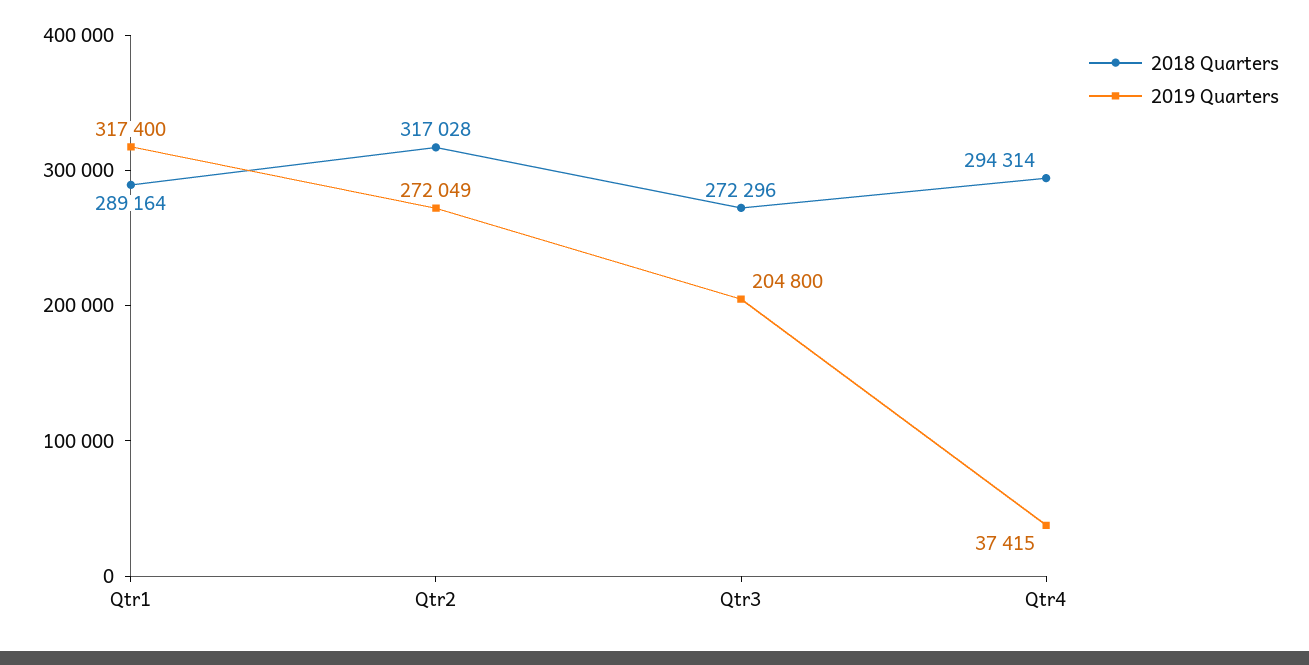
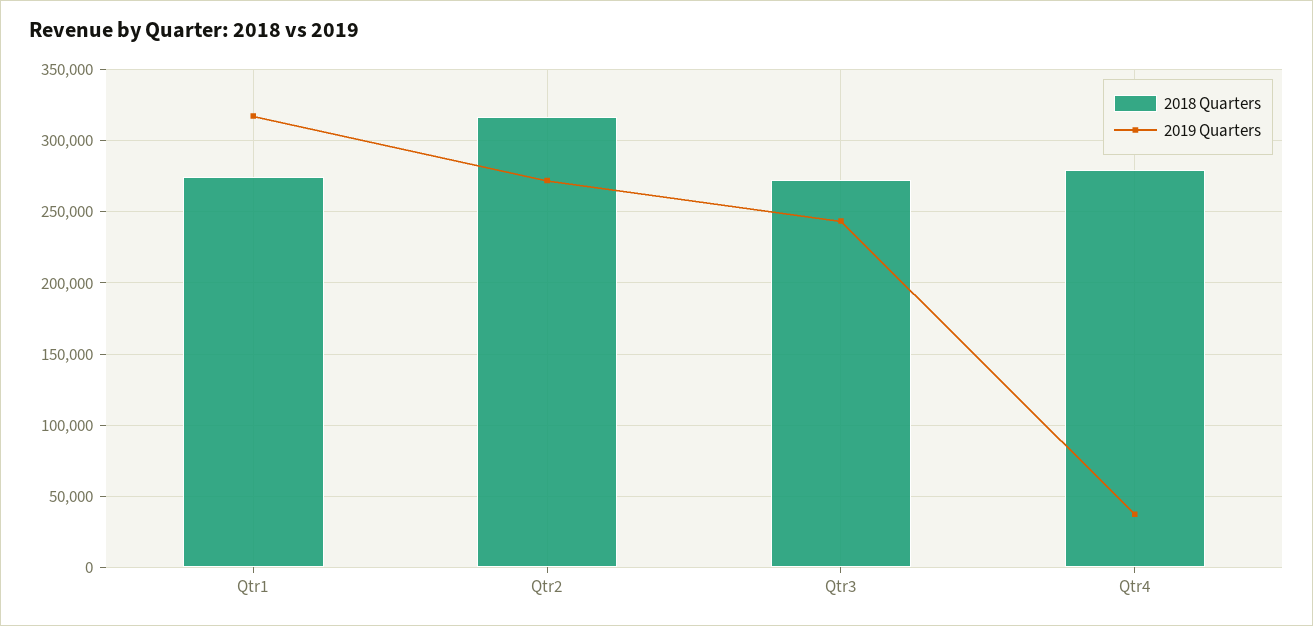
  {
    "2018 Quarters": {
-     "Qtr1": 289164,
+     "Qtr1": 275000,
      "Qtr2": 317028,
      "Qtr3": 272296,
-     "Qtr4": 294314
+     "Qtr4": 280000
    },
    "2019 Quarters": {
      "Qtr1": 317400,
      "Qtr2": 272049,
-     "Qtr3": 204800,
+     "Qtr3": 245000,
      "Qtr4": 37415
    }
  }

